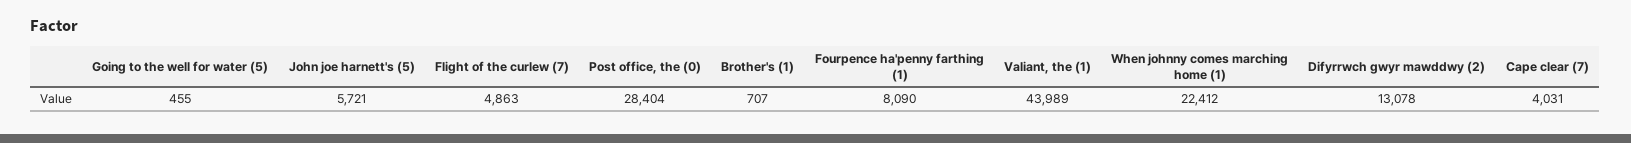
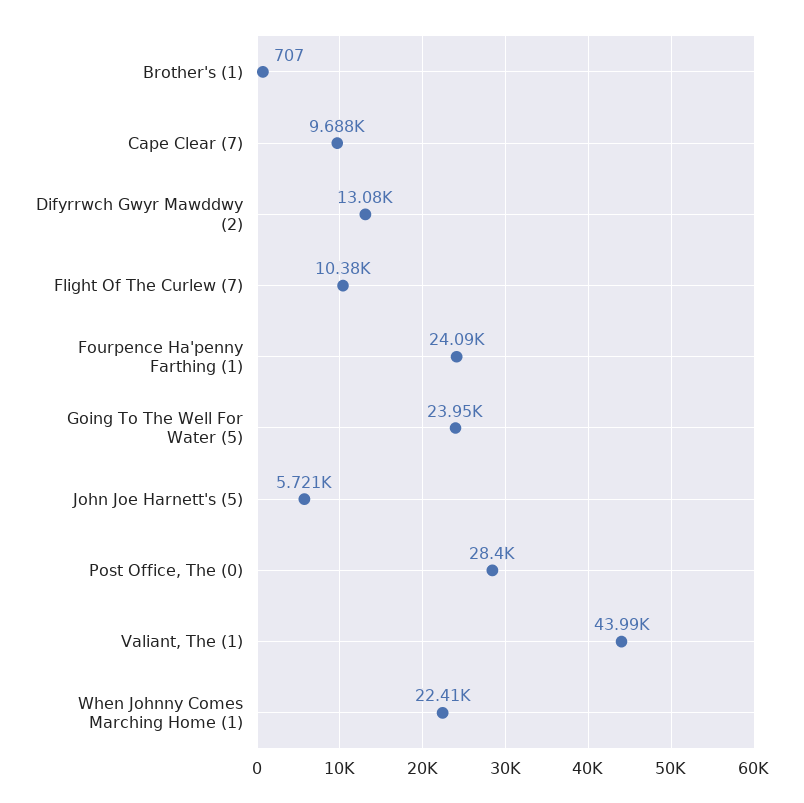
  {
-   "Going to the well for water (5)": 455,
+   "Going to the well for water (5)": 23950,
    "John joe harnett's (5)": 5721,
-   "Flight of the curlew (7)": 4863,
+   "Flight of the curlew (7)": 10380,
    "Post office, the (0)": 28404,
    "Brother's (1)": 707,
-   "Fourpence ha'penny farthing (1)": 8090,
+   "Fourpence ha'penny farthing (1)": 24090,
    "Valiant, the (1)": 43989,
    "When johnny comes marching home (1)": 22412,
    "Difyrrwch gwyr mawddwy (2)": 13078,
-   "Cape clear (7)": 4031
+   "Cape clear (7)": 9688
  }

